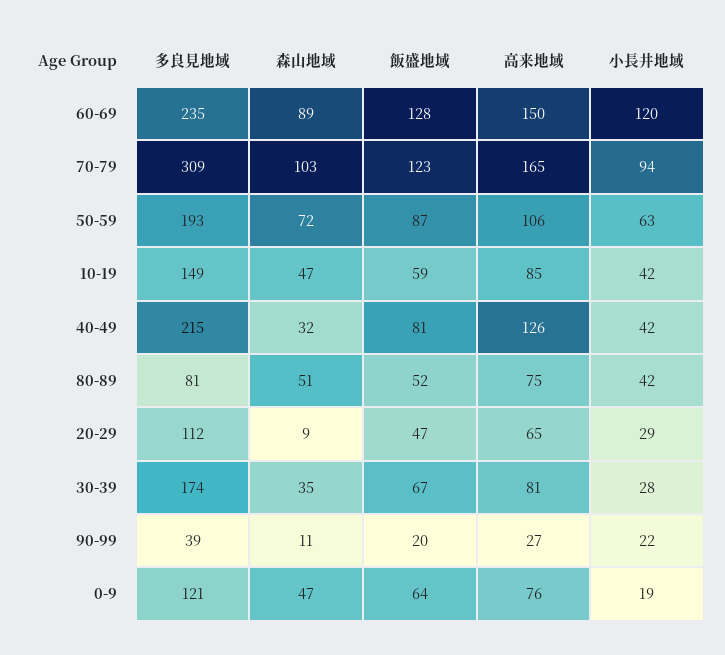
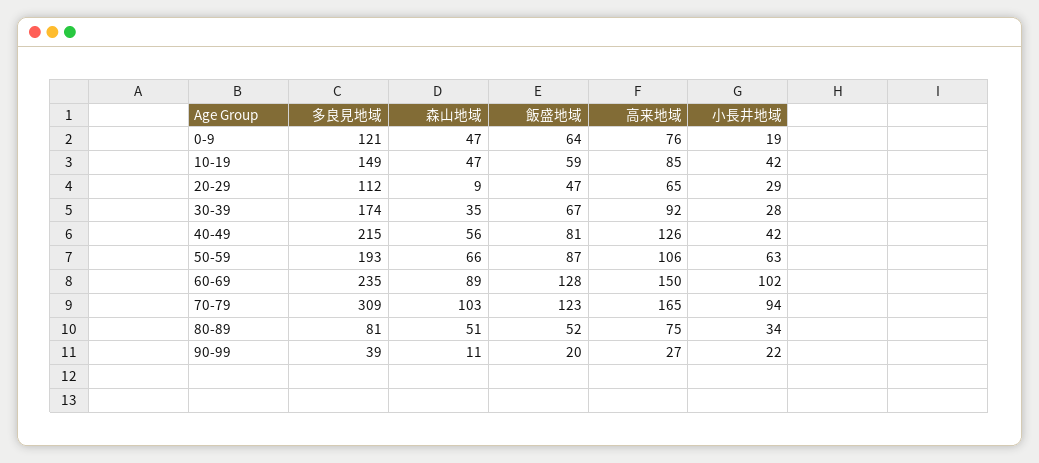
  {
    "多良見地域": {
      "60-69": 235,
      "70-79": 309,
      "50-59": 193,
      "10-19": 149,
      "40-49": 215,
      "80-89": 81,
      "20-29": 112,
      "30-39": 174,
      "90-99": 39,
      "0-9": 121
    },
    "森山地域": {
      "60-69": 89,
      "70-79": 103,
-     "50-59": 72,
+     "50-59": 66,
      "10-19": 47,
-     "40-49": 32,
+     "40-49": 56,
      "80-89": 51,
      "20-29": 9,
      "30-39": 35,
      "90-99": 11,
      "0-9": 47
    },
    "飯盛地域": {
      "60-69": 128,
      "70-79": 123,
      "50-59": 87,
      "10-19": 59,
      "40-49": 81,
      "80-89": 52,
      "20-29": 47,
      "30-39": 67,
      "90-99": 20,
      "0-9": 64
    },
    "高来地域": {
      "60-69": 150,
      "70-79": 165,
      "50-59": 106,
      "10-19": 85,
      "40-49": 126,
      "80-89": 75,
      "20-29": 65,
-     "30-39": 81,
+     "30-39": 92,
      "90-99": 27,
      "0-9": 76
    },
    "小長井地域": {
-     "60-69": 120,
+     "60-69": 102,
      "70-79": 94,
      "50-59": 63,
      "10-19": 42,
      "40-49": 42,
-     "80-89": 42,
+     "80-89": 34,
      "20-29": 29,
      "30-39": 28,
      "90-99": 22,
      "0-9": 19
    }
  }

